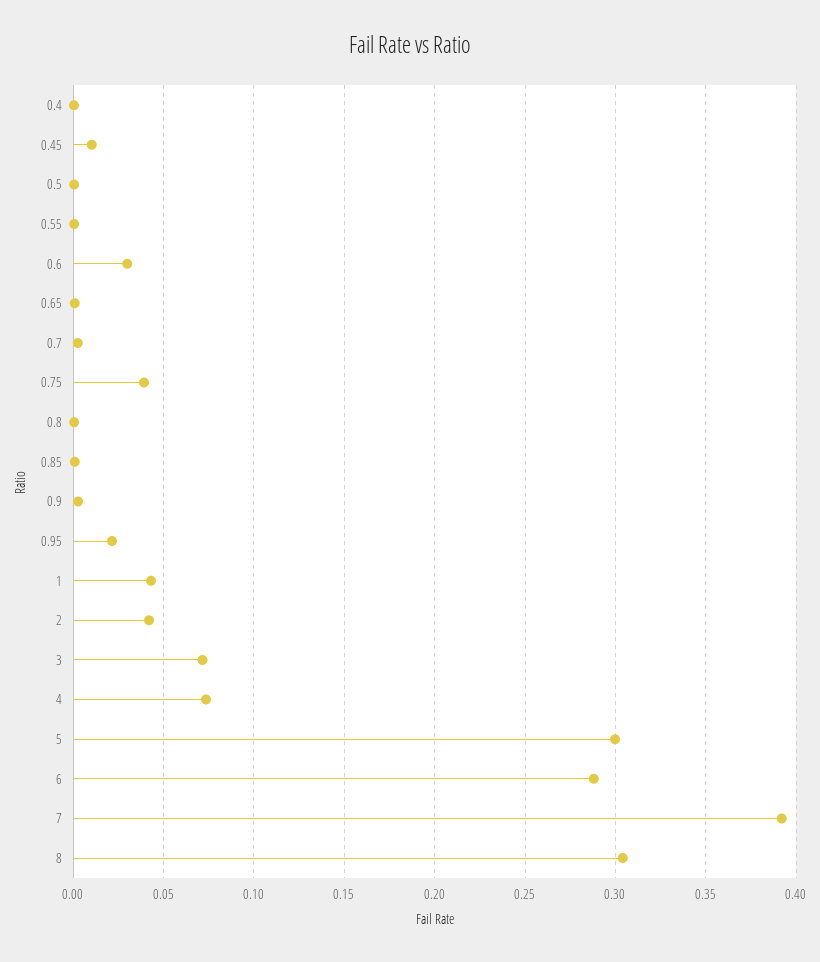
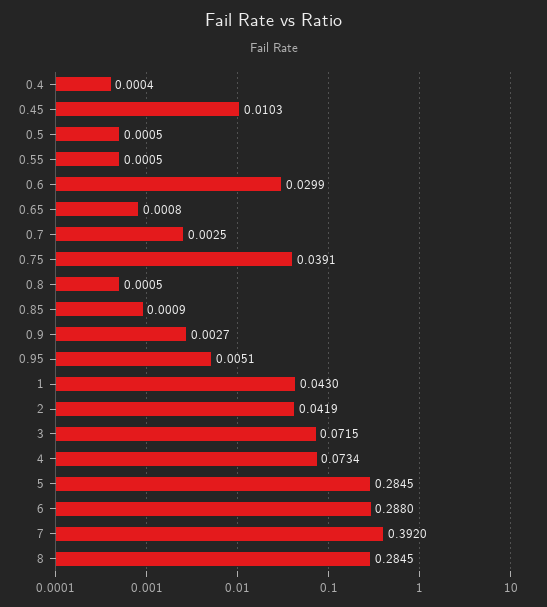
  {
    "0.4": 0.0004,
    "0.45": 0.0103,
    "0.5": 0.0005,
    "0.55": 0.0005,
    "0.6": 0.0299,
    "0.65": 0.0008,
    "0.7": 0.0025,
    "0.75": 0.0391,
    "0.8": 0.0005,
    "0.85": 0.0009,
    "0.9": 0.0027,
-   "0.95": 0.02,
+   "0.95": 0.0051,
    "1": 0.043,
    "2": 0.0419,
    "3": 0.0715,
    "4": 0.0734,
-   "5": 0.3,
+   "5": 0.2845,
    "6": 0.288,
    "7": 0.392,
-   "8": 0.305
+   "8": 0.2845
  }

